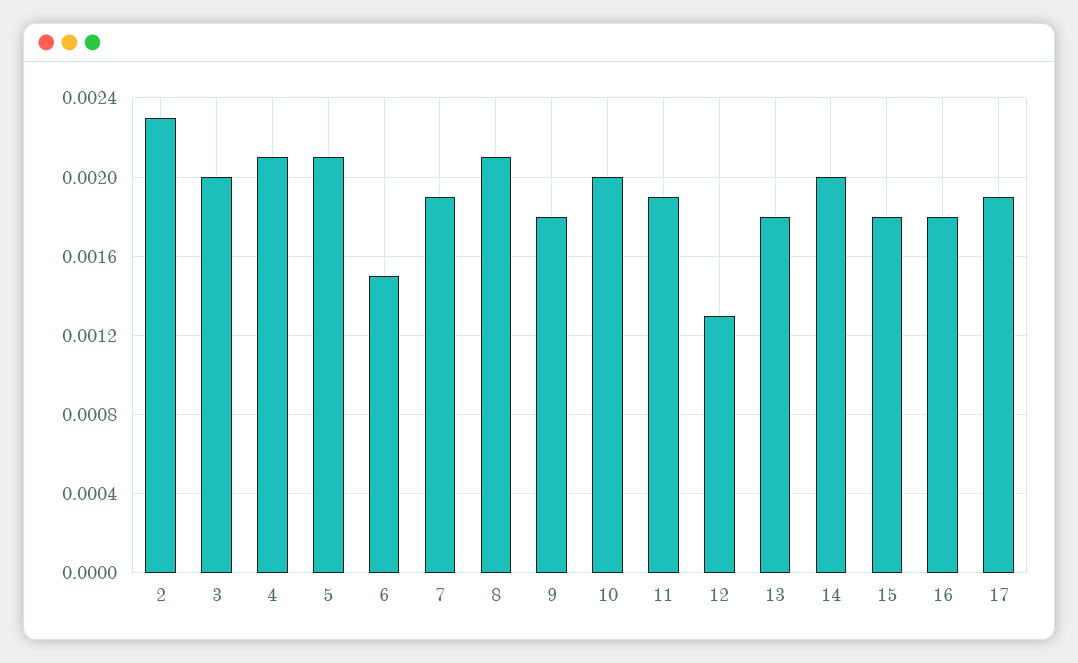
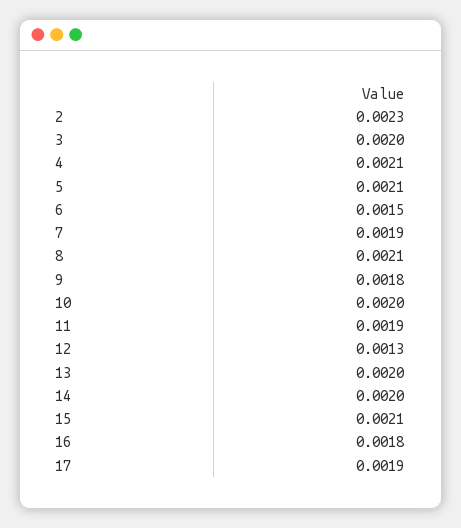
  {
    "2": 0.0023,
    "3": 0.002,
    "4": 0.0021,
    "5": 0.0021,
    "6": 0.0015,
    "7": 0.0019,
    "8": 0.0021,
    "9": 0.0018,
    "10": 0.002,
    "11": 0.0019,
    "12": 0.0013,
-   "13": 0.0018,
+   "13": 0.002,
    "14": 0.002,
-   "15": 0.0018,
+   "15": 0.0021,
    "16": 0.0018,
    "17": 0.0019
  }

